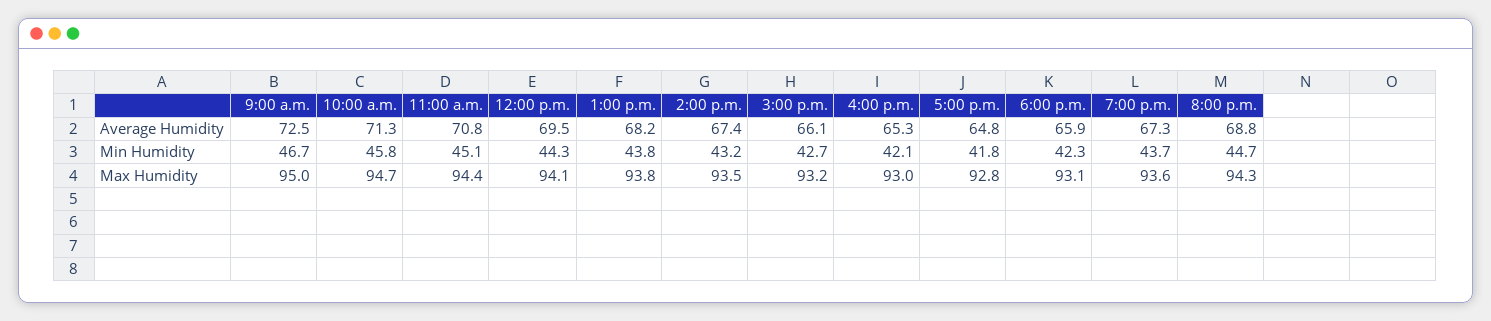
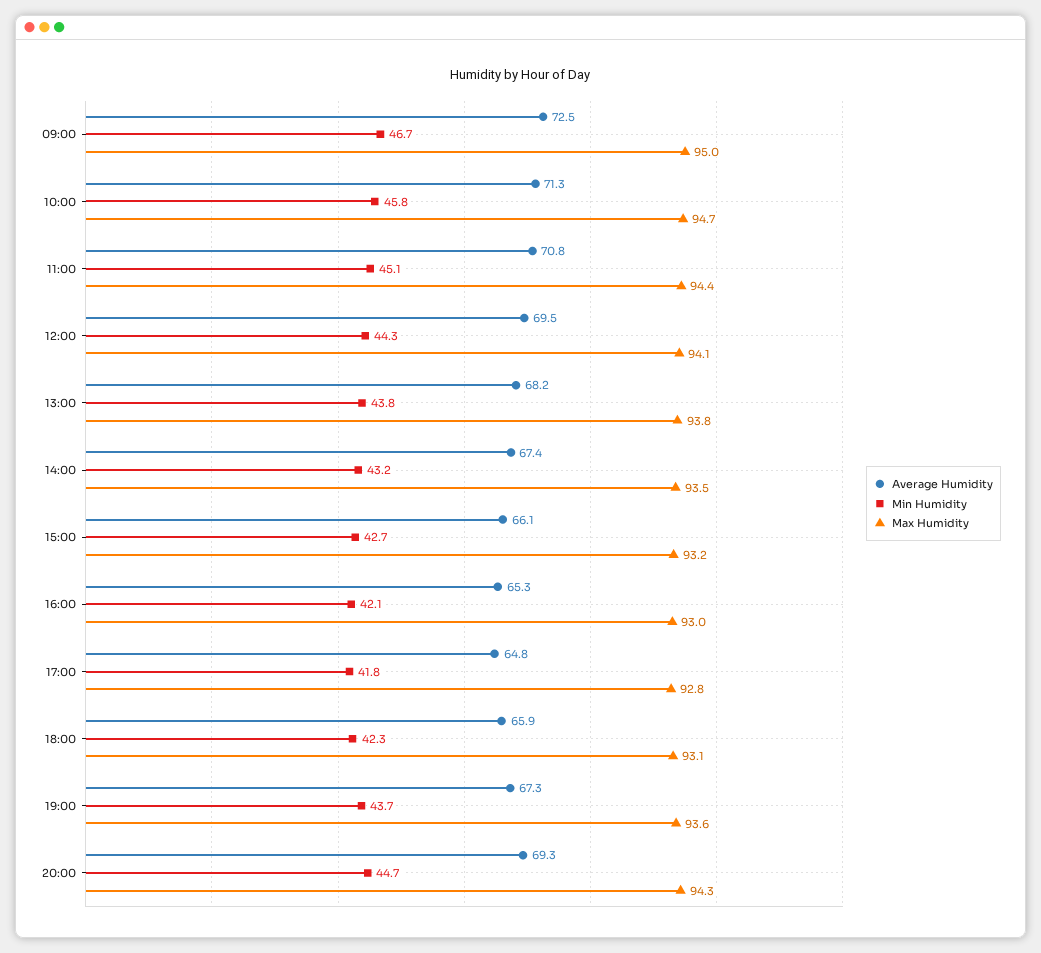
  {
    "Average Humidity": {
      "9:00 a.m.": 72.5,
      "10:00 a.m.": 71.3,
      "11:00 a.m.": 70.8,
      "12:00 p.m.": 69.5,
      "1:00 p.m.": 68.2,
      "2:00 p.m.": 67.4,
      "3:00 p.m.": 66.1,
      "4:00 p.m.": 65.3,
      "5:00 p.m.": 64.8,
      "6:00 p.m.": 65.9,
      "7:00 p.m.": 67.3,
-     "8:00 p.m.": 68.8
+     "8:00 p.m.": 69.3
    },
    "Min Humidity": {
      "9:00 a.m.": 46.7,
      "10:00 a.m.": 45.8,
      "11:00 a.m.": 45.1,
      "12:00 p.m.": 44.3,
      "1:00 p.m.": 43.8,
      "2:00 p.m.": 43.2,
      "3:00 p.m.": 42.7,
      "4:00 p.m.": 42.1,
      "5:00 p.m.": 41.8,
      "6:00 p.m.": 42.3,
      "7:00 p.m.": 43.7,
      "8:00 p.m.": 44.7
    },
    "Max Humidity": {
      "9:00 a.m.": 95,
      "10:00 a.m.": 94.7,
      "11:00 a.m.": 94.4,
      "12:00 p.m.": 94.1,
      "1:00 p.m.": 93.8,
      "2:00 p.m.": 93.5,
      "3:00 p.m.": 93.2,
      "4:00 p.m.": 93,
      "5:00 p.m.": 92.8,
      "6:00 p.m.": 93.1,
      "7:00 p.m.": 93.6,
      "8:00 p.m.": 94.3
    }
  }

